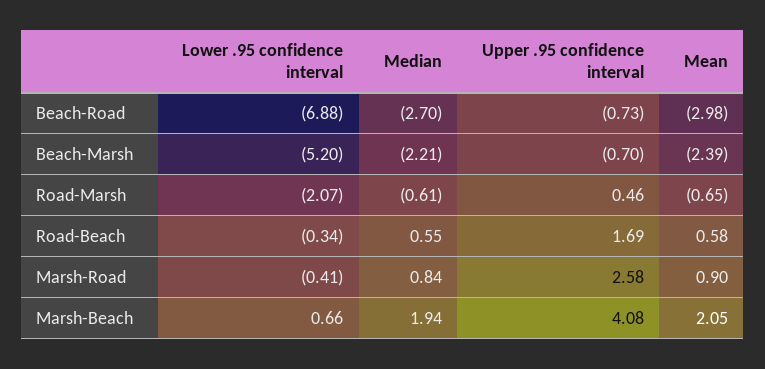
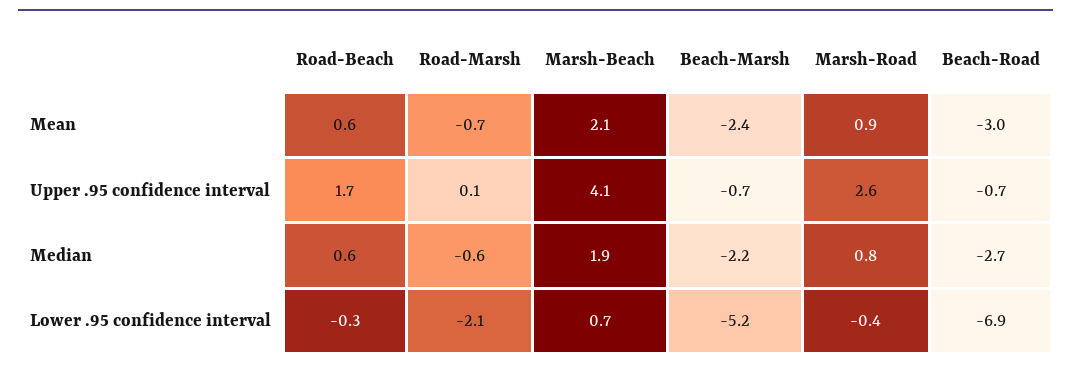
  {
    "Lower .95 confidence interval": {
      "Beach-Road": -6.88,
      "Beach-Marsh": -5.2,
      "Road-Marsh": -2.07,
      "Road-Beach": -0.34,
      "Marsh-Road": -0.41,
      "Marsh-Beach": 0.66
    },
    "Median": {
      "Beach-Road": -2.7,
      "Beach-Marsh": -2.21,
      "Road-Marsh": -0.61,
      "Road-Beach": 0.55,
      "Marsh-Road": 0.84,
      "Marsh-Beach": 1.94
    },
    "Upper .95 confidence interval": {
      "Beach-Road": -0.73,
      "Beach-Marsh": -0.7,
-     "Road-Marsh": 0.46,
+     "Road-Marsh": 0.1,
      "Road-Beach": 1.69,
      "Marsh-Road": 2.58,
      "Marsh-Beach": 4.08
    },
    "Mean": {
      "Beach-Road": -2.98,
      "Beach-Marsh": -2.39,
      "Road-Marsh": -0.65,
      "Road-Beach": 0.58,
      "Marsh-Road": 0.9,
      "Marsh-Beach": 2.05
    }
  }

